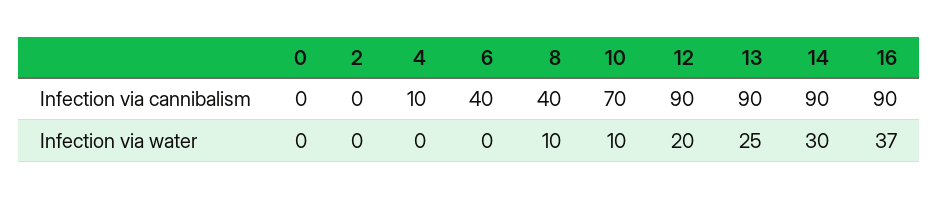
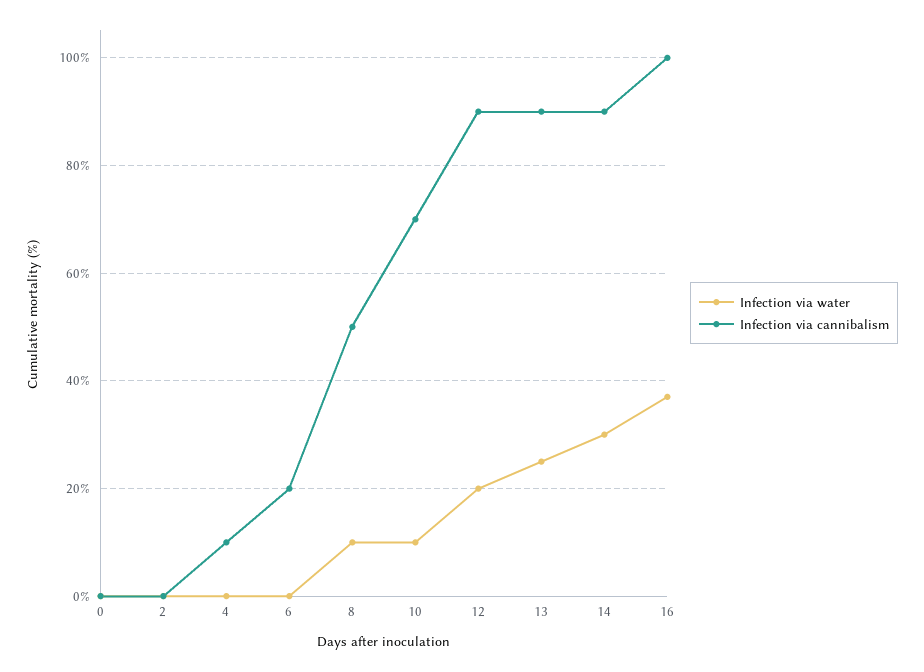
  {
    "Infection via cannibalism": {
      "0": 0,
      "2": 0,
      "4": 10,
-     "6": 40,
+     "6": 20,
-     "8": 40,
+     "8": 50,
      "10": 70,
      "12": 90,
      "13": 90,
      "14": 90,
-     "16": 90
+     "16": 100
    },
    "Infection via water": {
      "0": 0,
      "2": 0,
      "4": 0,
      "6": 0,
      "8": 10,
      "10": 10,
      "12": 20,
      "13": 25,
      "14": 30,
      "16": 37
    }
  }

